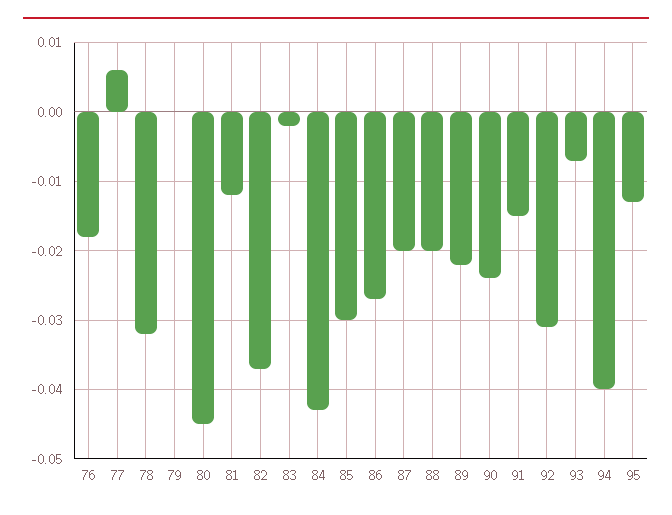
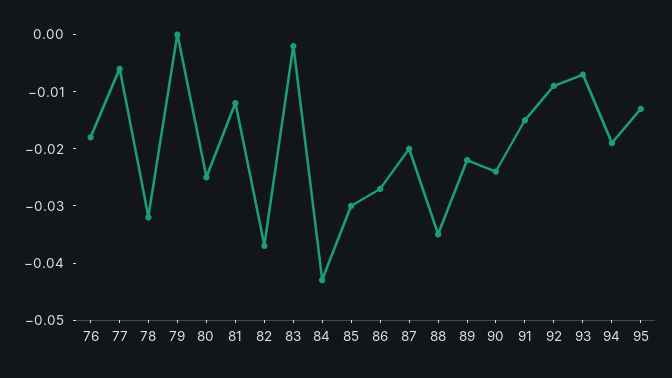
  {
    "76": -0.018,
-   "77": 0.006,
+   "77": -0.005,
    "78": -0.032,
    "79": 0,
-   "80": -0.045,
+   "80": -0.025,
    "81": -0.012,
    "82": -0.037,
    "83": -0.002,
    "84": -0.043,
    "85": -0.03,
    "86": -0.027,
    "87": -0.02,
-   "88": -0.02,
+   "88": -0.035,
    "89": -0.022,
    "90": -0.024,
    "91": -0.015,
-   "92": -0.031,
+   "92": -0.01,
    "93": -0.007,
-   "94": -0.04,
+   "94": -0.02,
    "95": -0.013
  }

